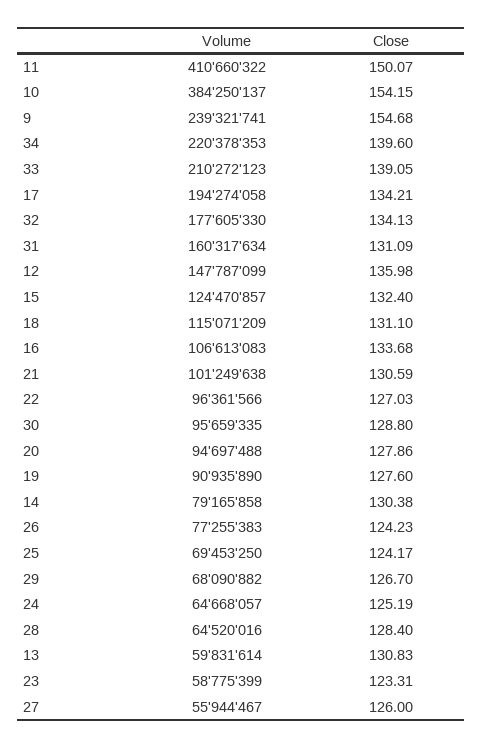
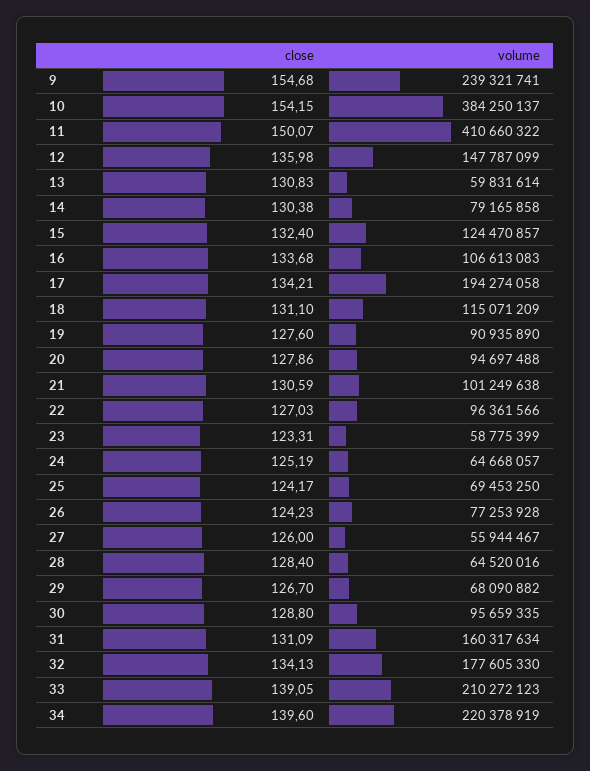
  {
    "Volume": {
      "11": 410660322,
      "10": 384250137,
      "9": 239321741,
-     "34": 220378353,
+     "34": 220378919,
      "33": 210272123,
      "17": 194274058,
      "32": 177605330,
      "31": 160317634,
      "12": 147787099,
      "15": 124470857,
      "18": 115071209,
      "16": 106613083,
      "21": 101249638,
      "22": 96361566,
      "30": 95659335,
      "20": 94697488,
      "19": 90935890,
      "14": 79165858,
-     "26": 77255383,
+     "26": 77253928,
      "25": 69453250,
      "29": 68090882,
      "24": 64668057,
      "28": 64520016,
      "13": 59831614,
      "23": 58775399,
      "27": 55944467
    },
    "Close": {
      "11": 150.07,
      "10": 154.15,
      "9": 154.68,
      "34": 139.6,
      "33": 139.05,
      "17": 134.21,
      "32": 134.13,
      "31": 131.09,
      "12": 135.98,
      "15": 132.4,
      "18": 131.1,
      "16": 133.68,
      "21": 130.59,
      "22": 127.03,
      "30": 128.8,
      "20": 127.86,
      "19": 127.6,
      "14": 130.38,
      "26": 124.23,
      "25": 124.17,
      "29": 126.7,
      "24": 125.19,
      "28": 128.4,
      "13": 130.83,
      "23": 123.31,
      "27": 126
    }
  }

